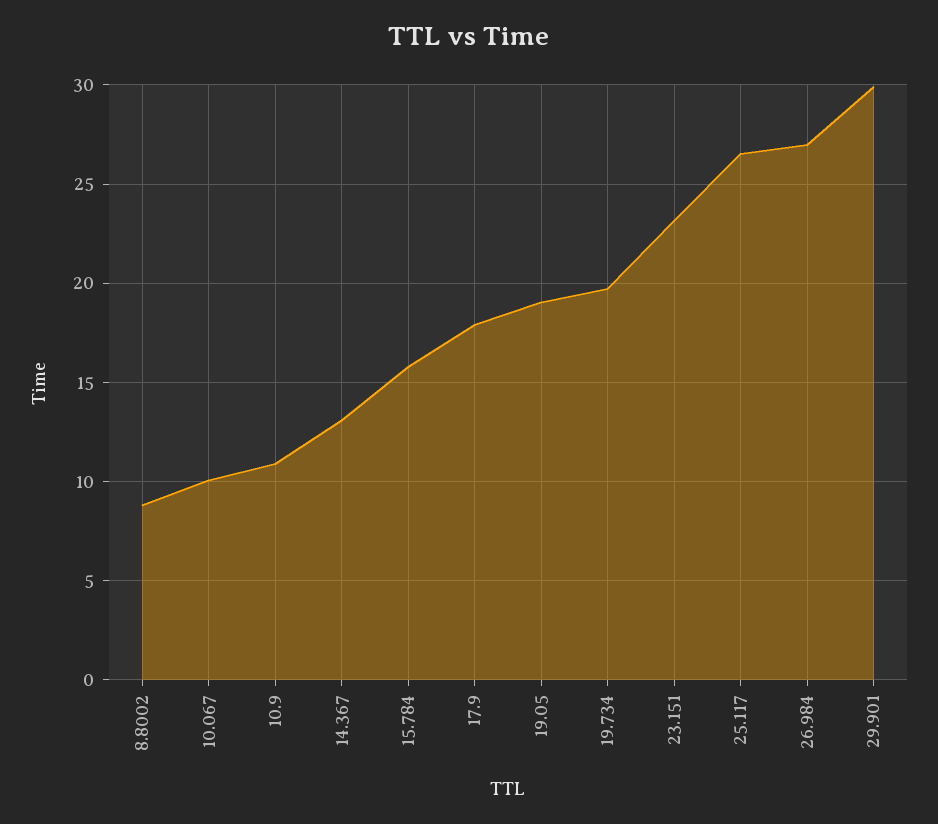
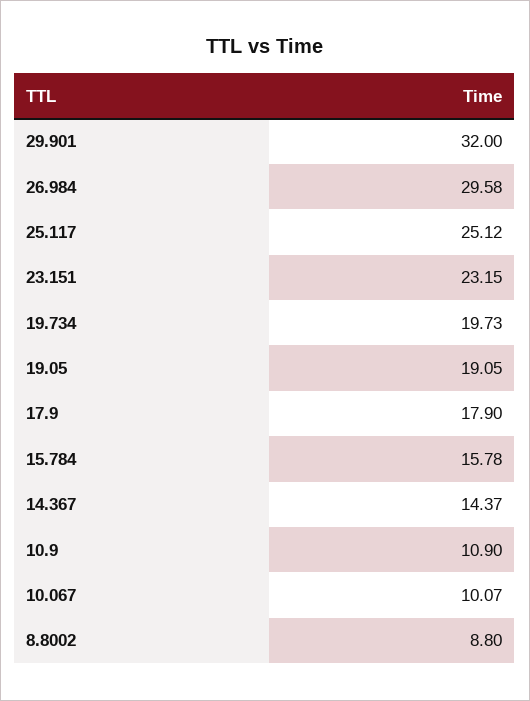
  {
    "8.8002": 8.8,
    "10.067": 10.07,
    "10.9": 10.9,
-   "14.367": 13,
+   "14.367": 14.37,
    "15.784": 15.78,
    "17.9": 17.9,
    "19.05": 19.05,
    "19.734": 19.73,
    "23.151": 23.15,
-   "25.117": 26.5,
+   "25.117": 25.12,
-   "26.984": 27,
+   "26.984": 29.58,
-   "29.901": 30
+   "29.901": 32
  }

